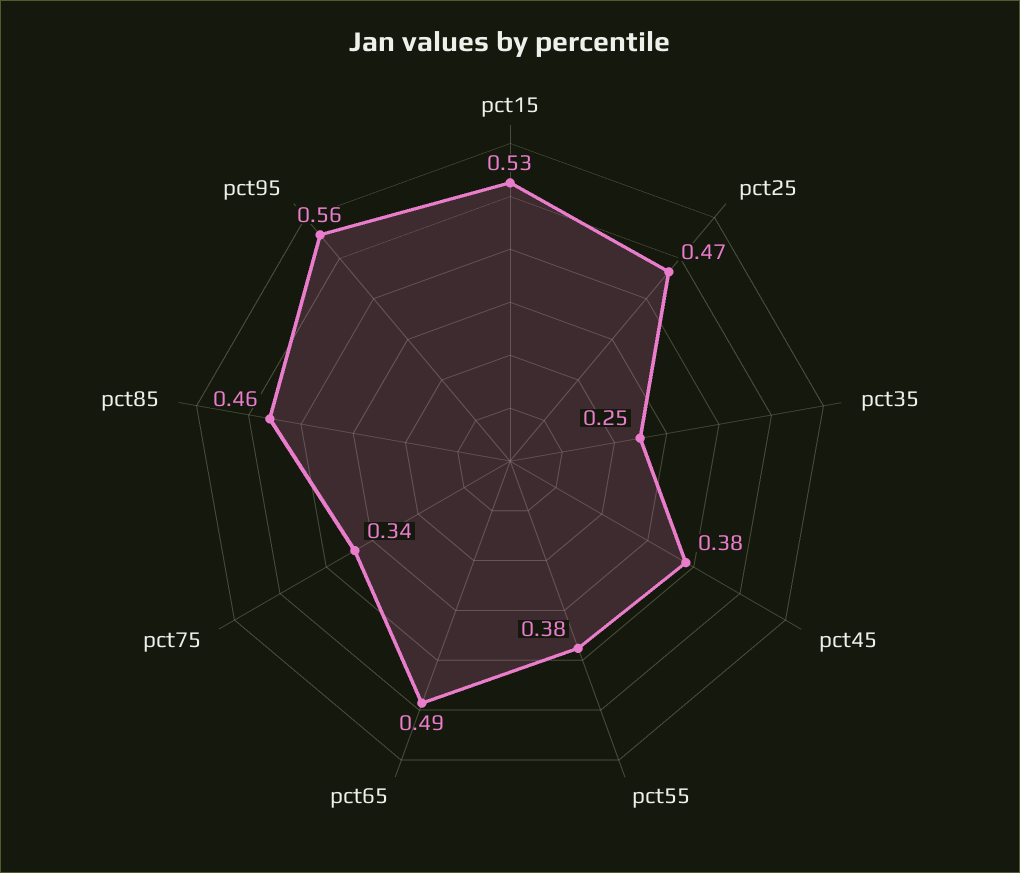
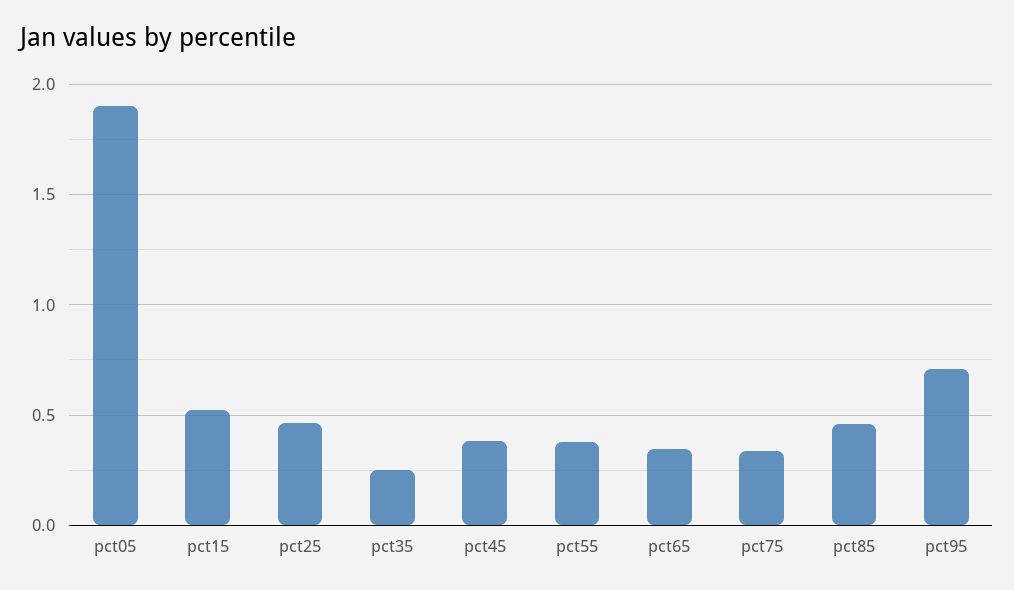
  {
    "pct15": 0.53,
    "pct25": 0.47,
    "pct35": 0.25,
    "pct45": 0.38,
    "pct55": 0.38,
-   "pct65": 0.49,
+   "pct65": 0.35,
    "pct75": 0.34,
    "pct85": 0.46,
-   "pct95": 0.56
+   "pct95": 0.7,
+   "pct05": 1.9
  }

